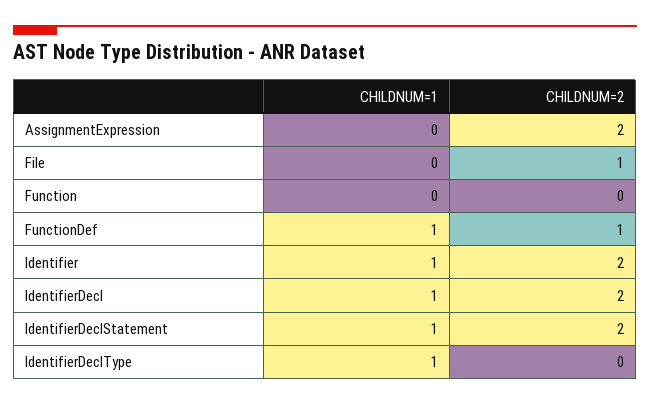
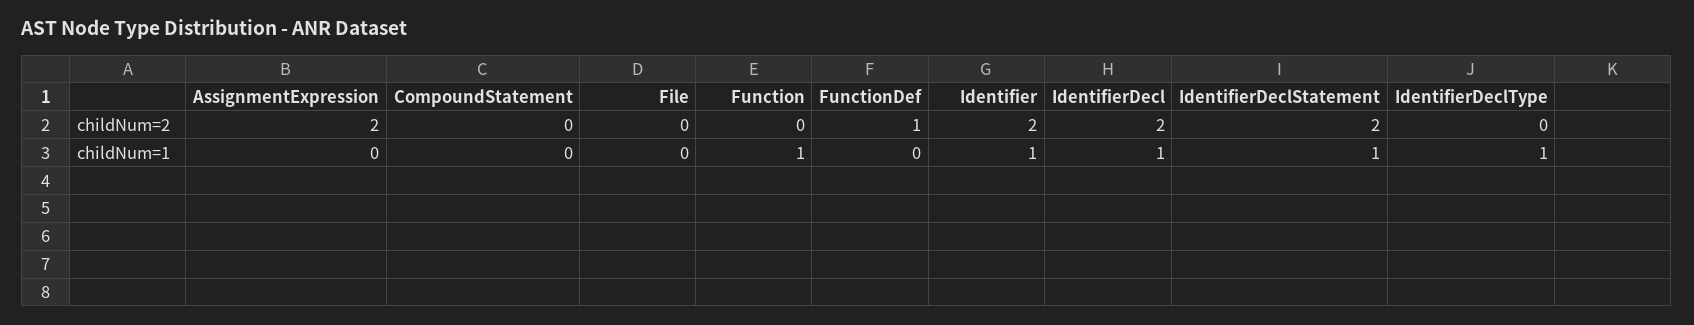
  {
    "CHILDNUM=1": {
      "AssignmentExpression": 0,
      "File": 0,
-     "Function": 0,
+     "Function": 1,
-     "FunctionDef": 1,
+     "FunctionDef": 0,
      "Identifier": 1,
      "IdentifierDecl": 1,
      "IdentifierDeclStatement": 1,
-     "IdentifierDeclType": 1
+     "IdentifierDeclType": 1,
+     "CompoundStatement": 0
    },
    "CHILDNUM=2": {
      "AssignmentExpression": 2,
-     "File": 1,
+     "File": 0,
      "Function": 0,
      "FunctionDef": 1,
      "Identifier": 2,
      "IdentifierDecl": 2,
      "IdentifierDeclStatement": 2,
-     "IdentifierDeclType": 0
+     "IdentifierDeclType": 0,
+     "CompoundStatement": 0
    }
  }

